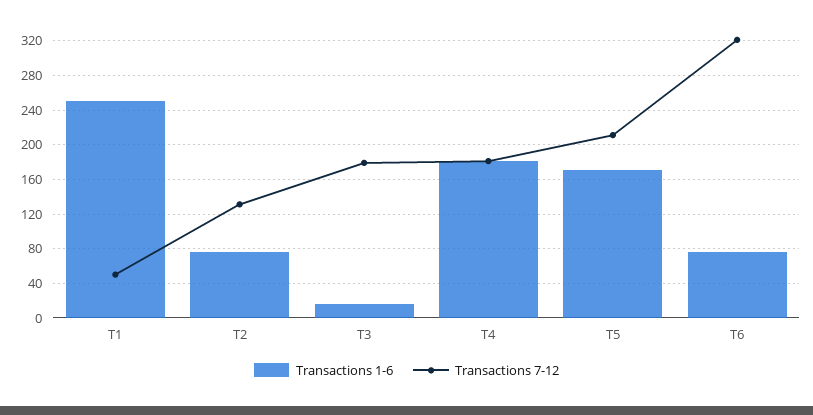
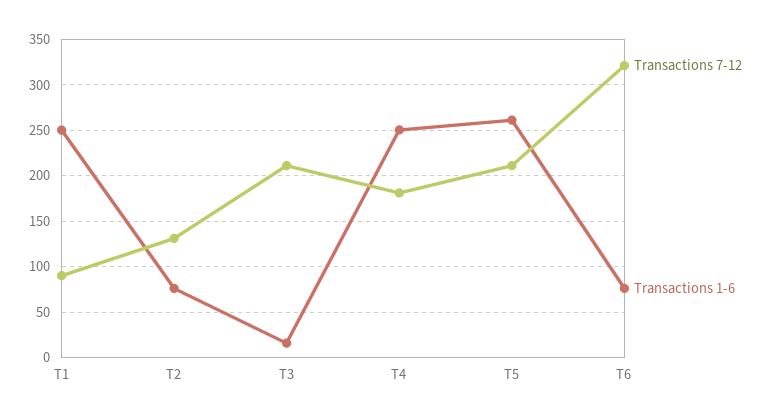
  {
    "Transactions 1-6": {
      "T1": 250,
      "T2": 80,
      "T3": 20,
-     "T4": 180,
+     "T4": 250,
-     "T5": 170,
+     "T5": 260,
      "T6": 80
    },
    "Transactions 7-12": {
-     "T1": 50,
+     "T1": 90,
      "T2": 130,
-     "T3": 180,
+     "T3": 210,
      "T4": 180,
      "T5": 210,
      "T6": 320
    }
  }

